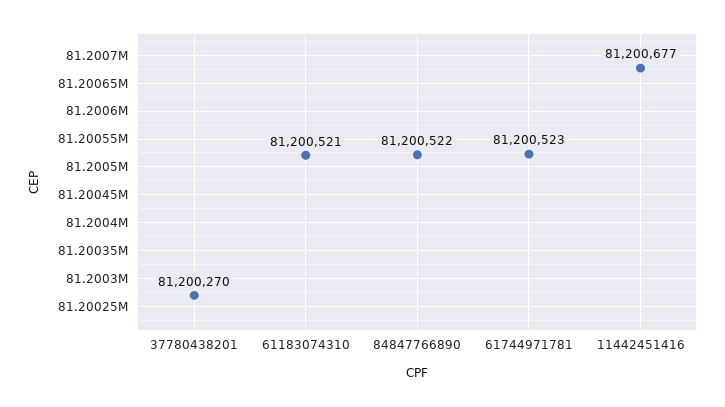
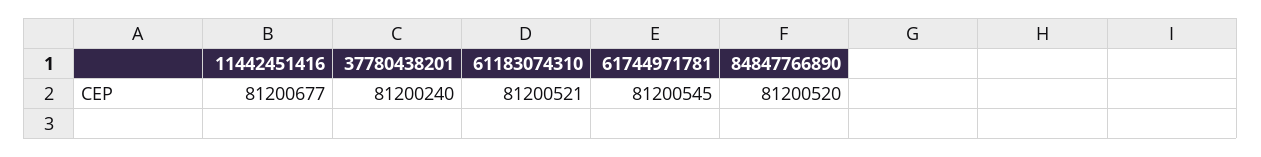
  {
-   "37780438201": 81200270,
+   "37780438201": 81200240,
    "61183074310": 81200521,
-   "84847766890": 81200522,
+   "84847766890": 81200520,
-   "61744971781": 81200523,
+   "61744971781": 81200545,
    "11442451416": 81200677
  }

